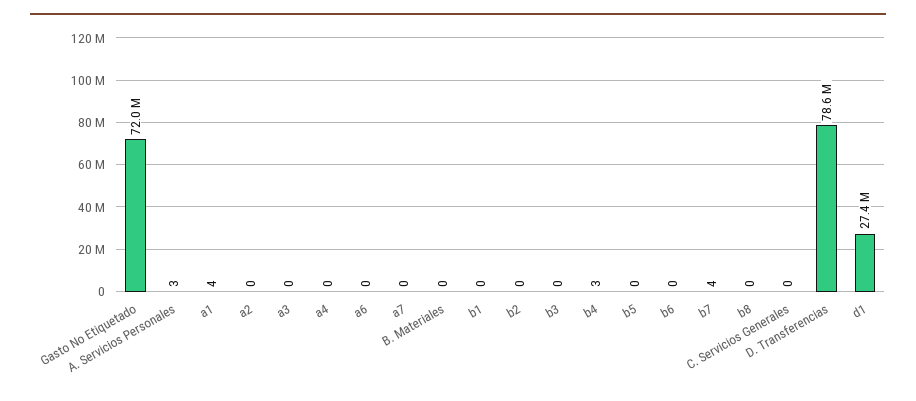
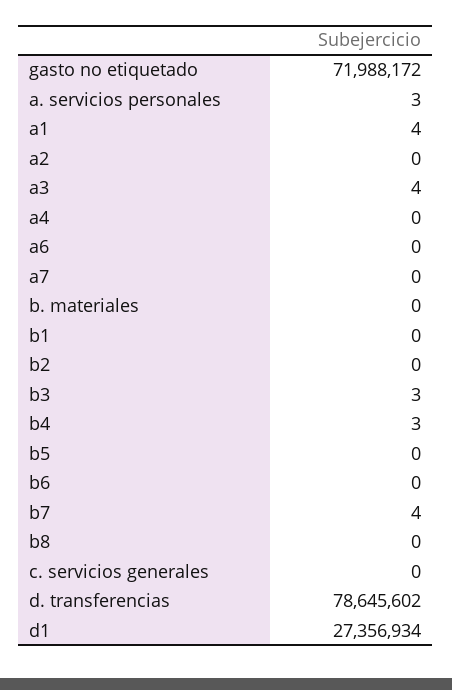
  {
    "Gasto No Etiquetado": 71988172,
    "A. Servicios Personales": 3,
    "a1": 4,
    "a2": 0,
-   "a3": 0,
+   "a3": 4,
    "a4": 0,
    "a6": 0,
    "a7": 0,
    "B. Materiales": 0,
    "b1": 0,
    "b2": 0,
-   "b3": 0,
+   "b3": 3,
    "b4": 3,
    "b5": 0,
    "b6": 0,
    "b7": 4,
    "b8": 0,
    "C. Servicios Generales": 0,
    "D. Transferencias": 78645602,
    "d1": 27356934
  }

